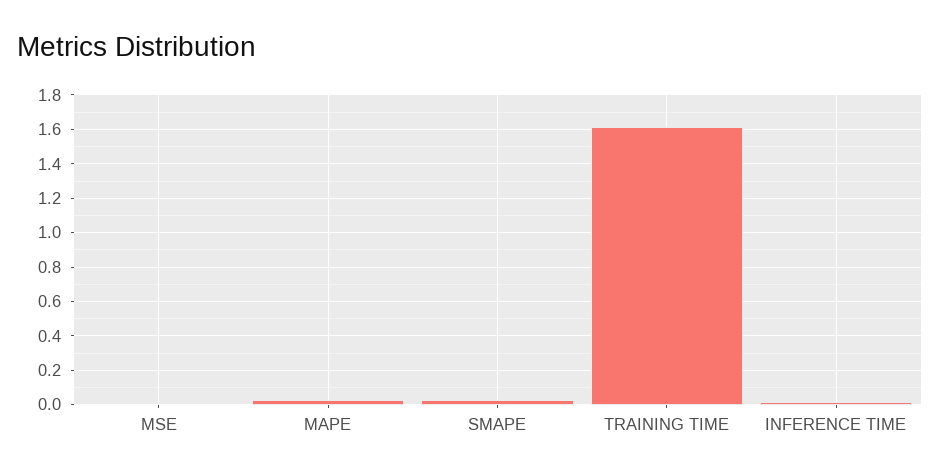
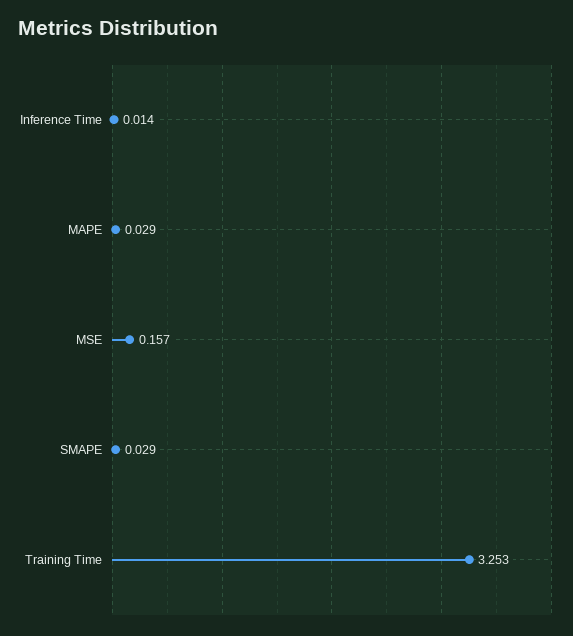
  {
-   "MSE": 0,
+   "MSE": 0.157,
    "MAPE": 0.029,
    "SMAPE": 0.029,
-   "TRAINING TIME": 1.6,
+   "TRAINING TIME": 3.253,
    "INFERENCE TIME": 0.014
  }

